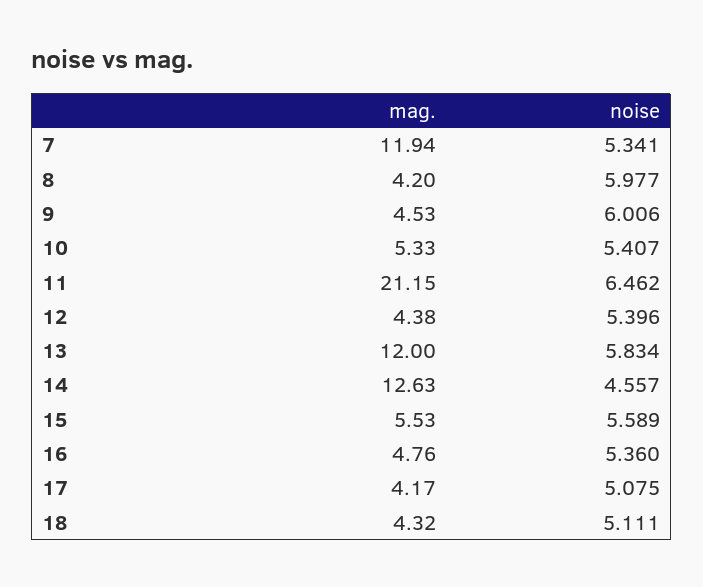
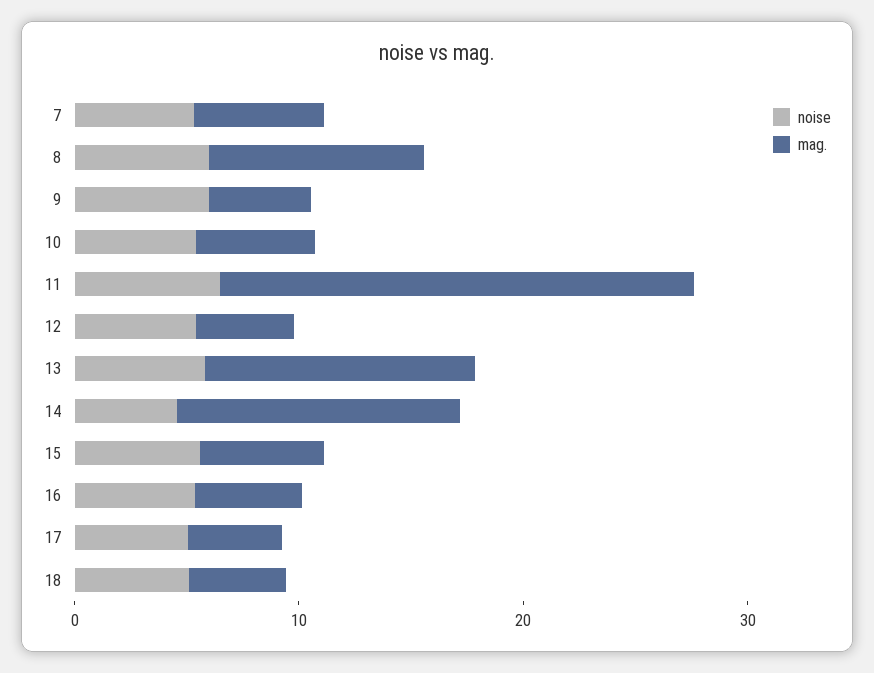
  {
    "mag.": {
-     "7": 11.94,
+     "7": 6,
-     "8": 4.2,
+     "8": 10,
      "9": 4.53,
      "10": 5.33,
      "11": 21.15,
      "12": 4.38,
      "13": 12,
      "14": 12.63,
      "15": 5.53,
      "16": 4.76,
      "17": 4.17,
      "18": 4.32
    },
    "noise": {
      "7": 5.341,
      "8": 5.977,
      "9": 6.006,
      "10": 5.407,
      "11": 6.462,
      "12": 5.396,
      "13": 5.834,
      "14": 4.557,
      "15": 5.589,
      "16": 5.36,
      "17": 5.075,
      "18": 5.111
    }
  }

